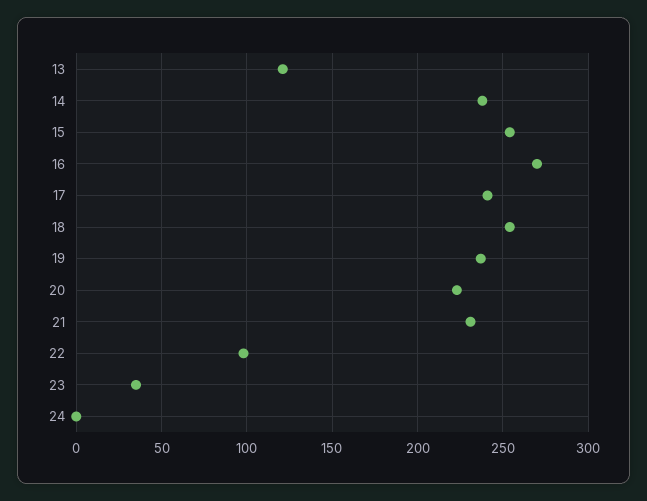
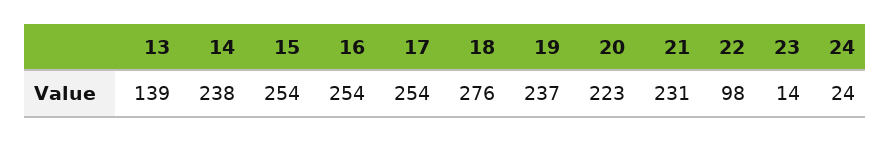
  {
-   "13": 120,
+   "13": 139,
    "14": 238,
    "15": 254,
-   "16": 270,
+   "16": 254,
-   "17": 240,
+   "17": 254,
-   "18": 255,
+   "18": 276,
    "19": 237,
    "20": 223,
    "21": 231,
    "22": 98,
-   "23": 35,
+   "23": 14,
-   "24": 0
+   "24": 24
  }

